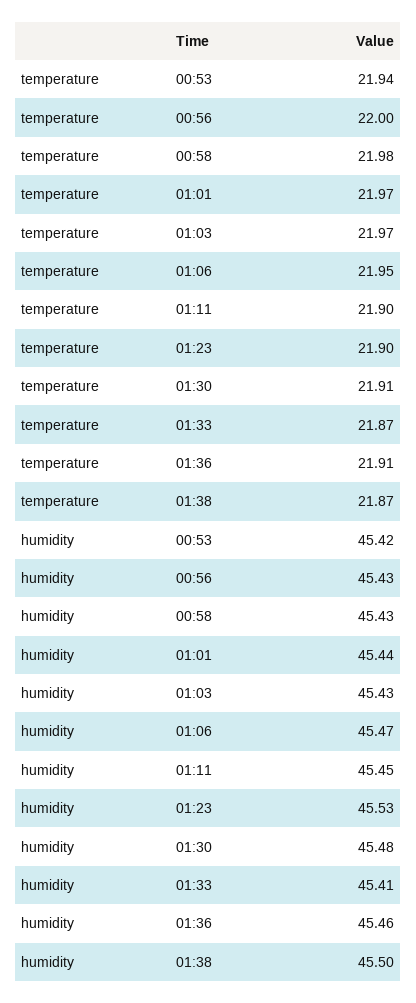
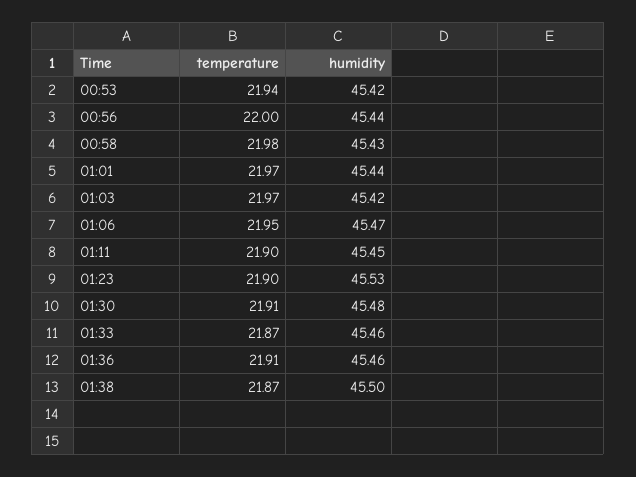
  {
    "temperature": {
      "00:53": 21.94,
      "00:56": 22,
      "00:58": 21.98,
      "01:01": 21.97,
      "01:03": 21.97,
      "01:06": 21.95,
      "01:11": 21.9,
      "01:23": 21.9,
      "01:30": 21.91,
      "01:33": 21.87,
      "01:36": 21.91,
      "01:38": 21.87
    },
    "humidity": {
      "00:53": 45.42,
-     "00:56": 45.43,
+     "00:56": 45.44,
      "00:58": 45.43,
      "01:01": 45.44,
-     "01:03": 45.43,
+     "01:03": 45.42,
      "01:06": 45.47,
      "01:11": 45.45,
      "01:23": 45.53,
      "01:30": 45.48,
-     "01:33": 45.41,
+     "01:33": 45.46,
      "01:36": 45.46,
      "01:38": 45.5
    }
  }

